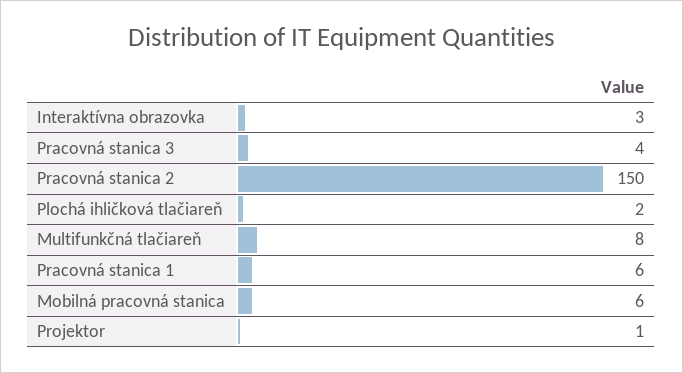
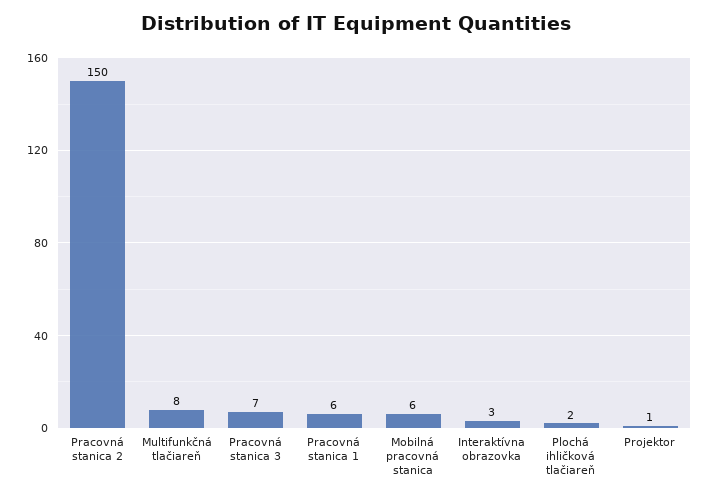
  {
    "Interaktívna obrazovka": 3,
-   "Pracovná stanica 3": 4,
+   "Pracovná stanica 3": 7,
    "Pracovná stanica 2": 150,
    "Plochá ihličková tlačiareň": 2,
    "Multifunkčná tlačiareň": 8,
    "Pracovná stanica 1": 6,
    "Mobilná pracovná stanica": 6,
    "Projektor": 1
  }

